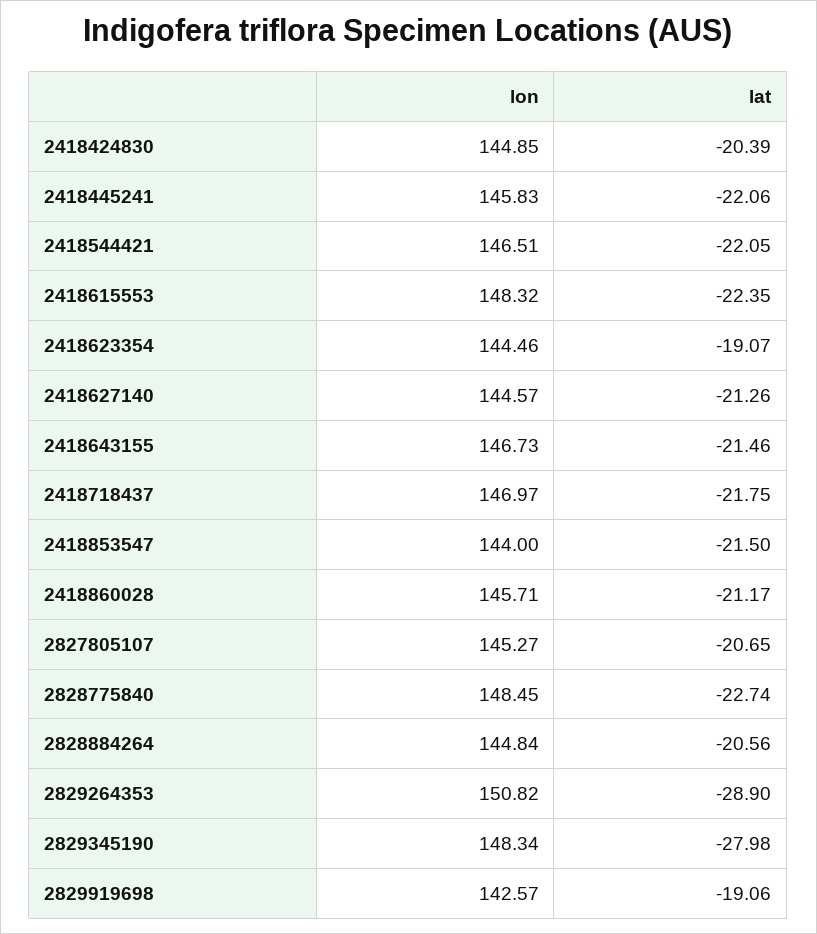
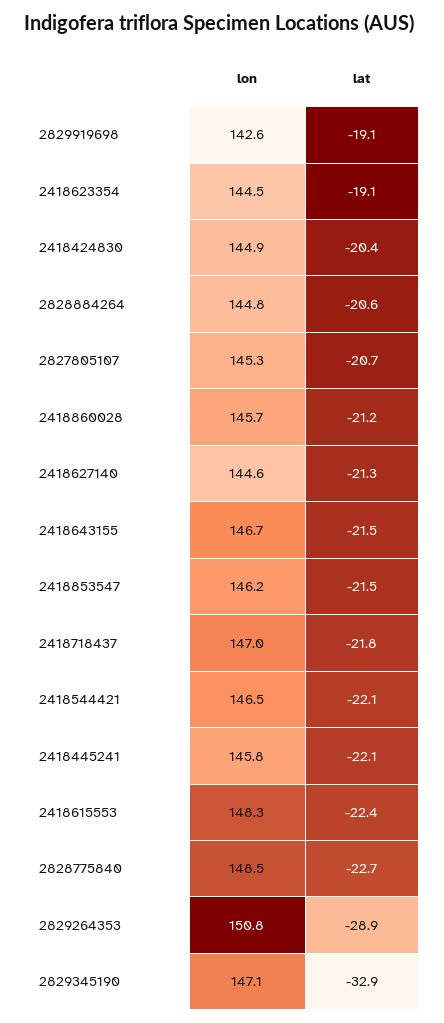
  {
    "lon": {
      "2418424830": 144.85,
      "2418445241": 145.83,
      "2418544421": 146.51,
      "2418615553": 148.32,
      "2418623354": 144.46,
      "2418627140": 144.57,
      "2418643155": 146.73,
      "2418718437": 146.97,
-     "2418853547": 144,
+     "2418853547": 146.2,
      "2418860028": 145.71,
      "2827805107": 145.27,
      "2828775840": 148.45,
      "2828884264": 144.84,
      "2829264353": 150.82,
-     "2829345190": 148.34,
+     "2829345190": 147.1,
      "2829919698": 142.57
    },
    "lat": {
      "2418424830": -20.39,
      "2418445241": -22.06,
      "2418544421": -22.05,
      "2418615553": -22.35,
      "2418623354": -19.07,
      "2418627140": -21.26,
      "2418643155": -21.46,
      "2418718437": -21.75,
      "2418853547": -21.5,
      "2418860028": -21.17,
      "2827805107": -20.65,
      "2828775840": -22.74,
      "2828884264": -20.56,
      "2829264353": -28.9,
-     "2829345190": -27.98,
+     "2829345190": -32.9,
      "2829919698": -19.06
    }
  }

